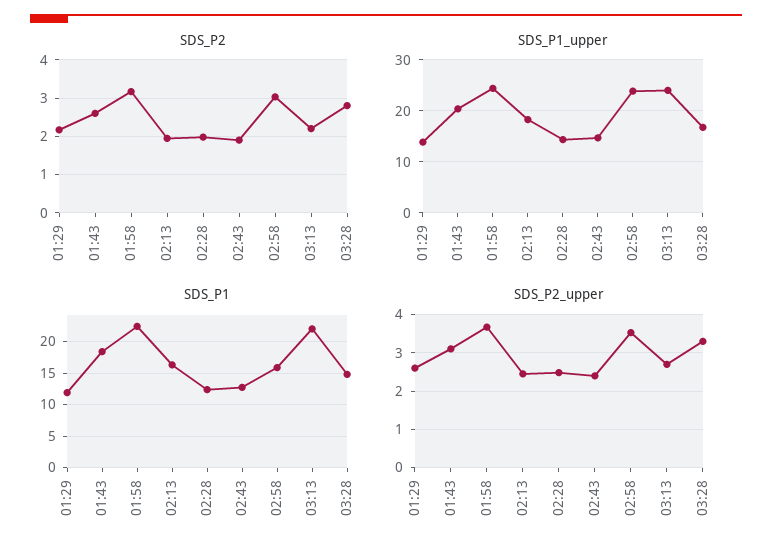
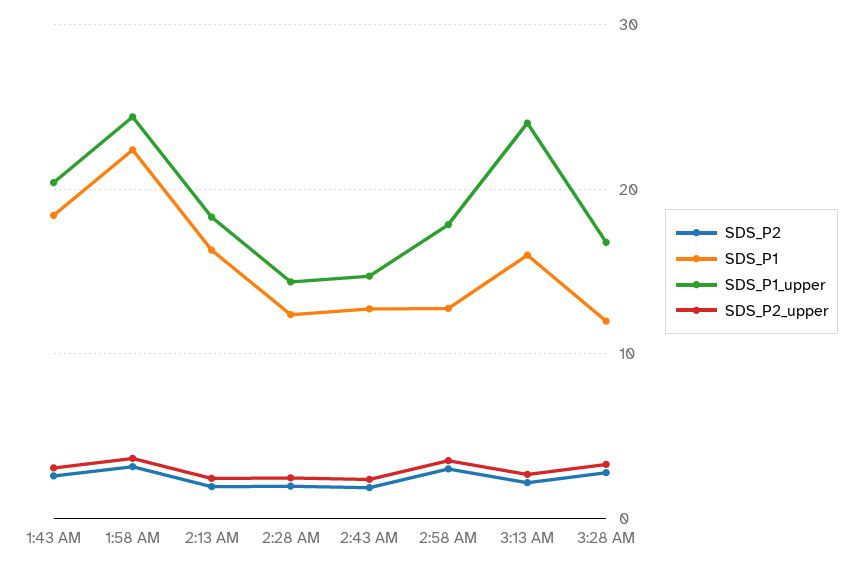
  {
    "SDS_P2": {
-     "01:29": 2.2,
      "01:43": 2.6,
      "01:58": 3.2,
      "02:13": 2,
      "02:28": 2,
      "02:43": 2,
      "02:58": 3,
      "03:13": 2.2,
      "03:28": 2.8
    },
    "SDS_P1_upper": {
-     "01:29": 14,
      "01:43": 20,
      "01:58": 24,
      "02:13": 18,
      "02:28": 14,
      "02:43": 15,
-     "02:58": 24,
+     "02:58": 18,
      "03:13": 24,
      "03:28": 17
    },
    "SDS_P1": {
-     "01:29": 12,
      "01:43": 18,
      "01:58": 22,
      "02:13": 16,
      "02:28": 12,
      "02:43": 13,
-     "02:58": 16,
+     "02:58": 13,
-     "03:13": 22,
+     "03:13": 16,
-     "03:28": 15
+     "03:28": 12
    },
    "SDS_P2_upper": {
-     "01:29": 2.6,
      "01:43": 3.2,
      "01:58": 3.6,
      "02:13": 2.4,
      "02:28": 2.4,
      "02:43": 2.4,
      "02:58": 3.6,
      "03:13": 2.8,
      "03:28": 3.4
    }
  }

